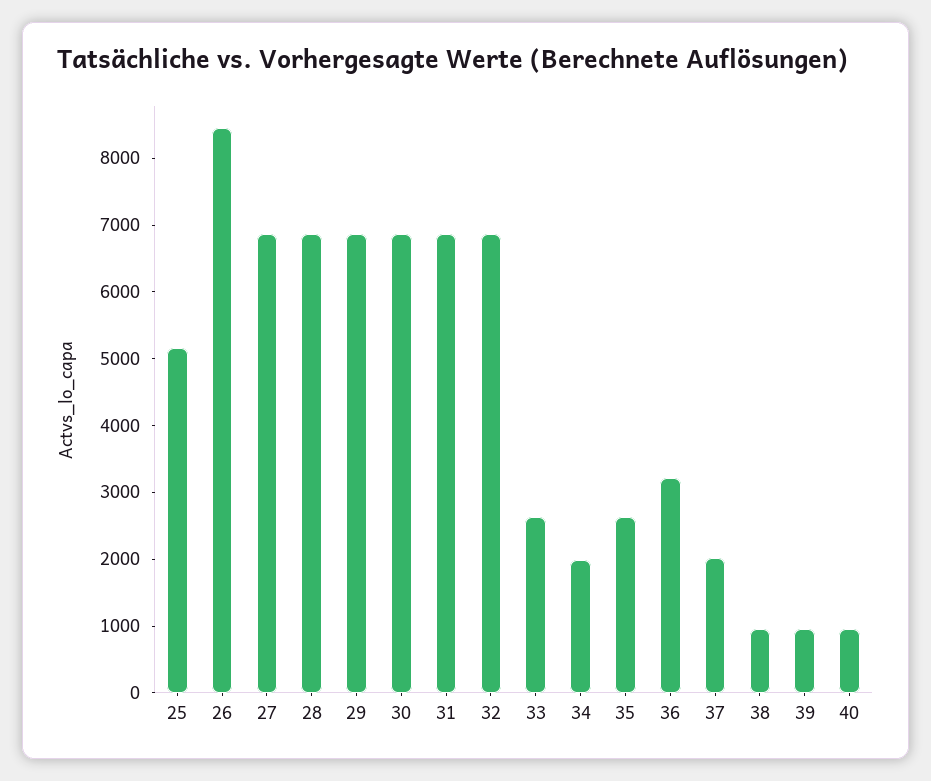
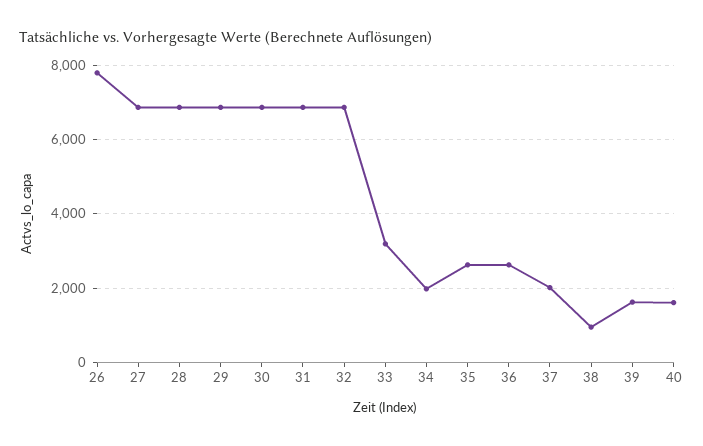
  {
-   "25": 5200,
-   "26": 8400,
+   "26": 7800,
    "27": 6800,
    "28": 6800,
    "29": 6800,
    "30": 6800,
    "31": 6800,
    "32": 6800,
-   "33": 2600,
+   "33": 3200,
    "34": 2000,
    "35": 2600,
-   "36": 3200,
+   "36": 2600,
    "37": 2000,
    "38": 1000,
-   "39": 1000,
+   "39": 1600,
-   "40": 1000
+   "40": 1600
  }

